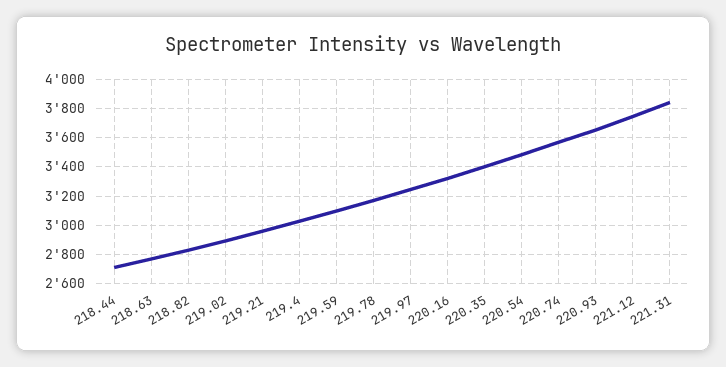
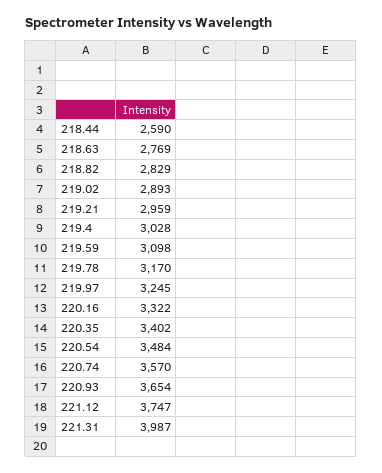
  {
-   "218.44": 2700,
+   "218.44": 2590,
    "218.63": 2769,
    "218.82": 2829,
    "219.02": 2893,
    "219.21": 2959,
    "219.4": 3028,
    "219.59": 3098,
    "219.78": 3170,
    "219.97": 3245,
    "220.16": 3322,
    "220.35": 3402,
    "220.54": 3484,
    "220.74": 3570,
    "220.93": 3654,
    "221.12": 3747,
-   "221.31": 3850
+   "221.31": 3987
  }

